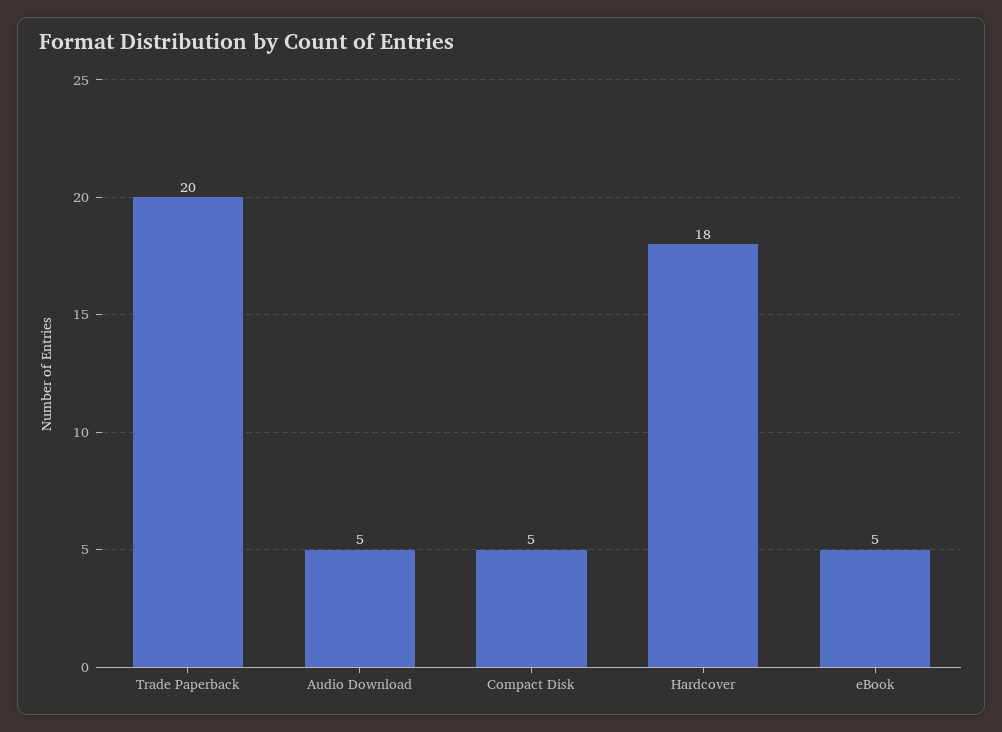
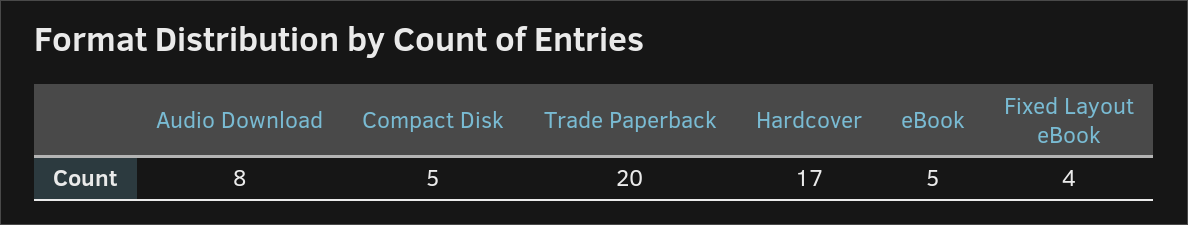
  {
    "Trade Paperback": 20,
-   "Audio Download": 5,
+   "Audio Download": 8,
    "Compact Disk": 5,
-   "Hardcover": 18,
+   "Hardcover": 17,
-   "eBook": 5
+   "eBook": 5,
+   "Fixed Layout eBook": 4
  }

